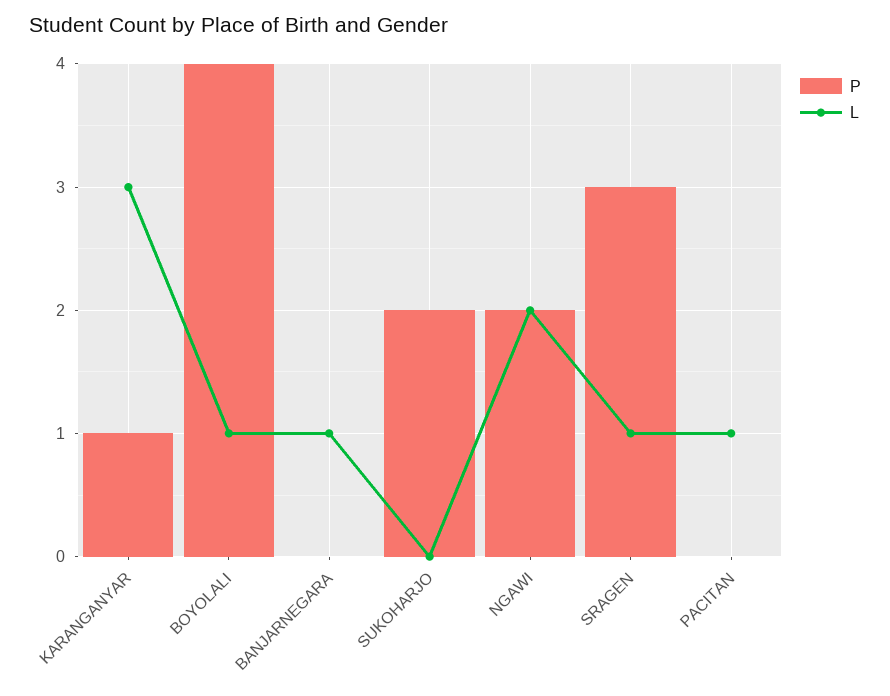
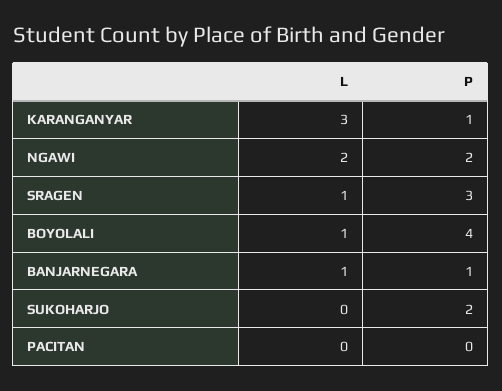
  {
    "P": {
      "KARANGANYAR": 1,
      "BOYOLALI": 4,
-     "BANJARNEGARA": 0,
+     "BANJARNEGARA": 1,
      "SUKOHARJO": 2,
      "NGAWI": 2,
      "SRAGEN": 3,
      "PACITAN": 0
    },
    "L": {
      "KARANGANYAR": 3,
      "BOYOLALI": 1,
      "BANJARNEGARA": 1,
      "SUKOHARJO": 0,
      "NGAWI": 2,
      "SRAGEN": 1,
-     "PACITAN": 1
+     "PACITAN": 0
    }
  }

